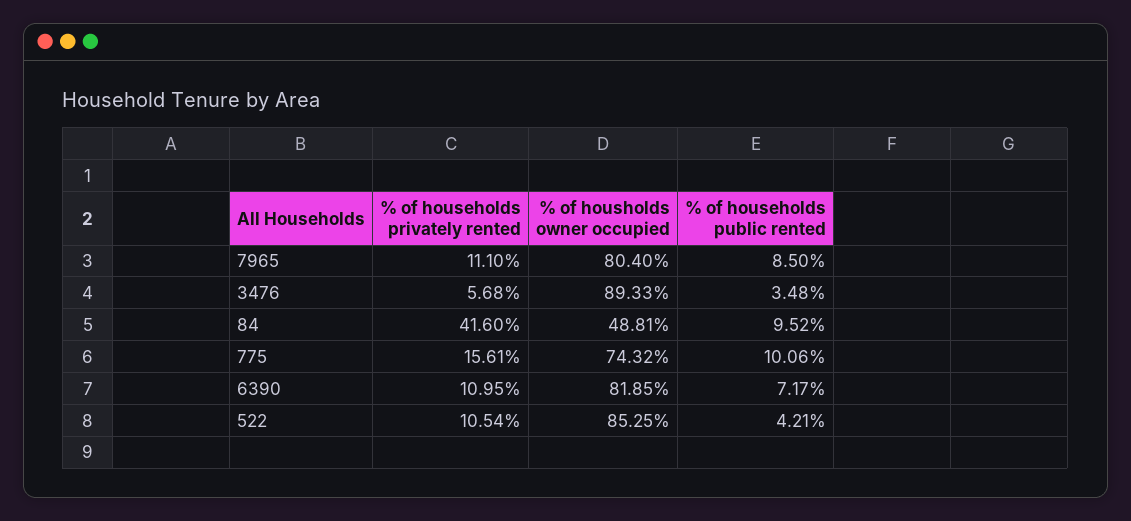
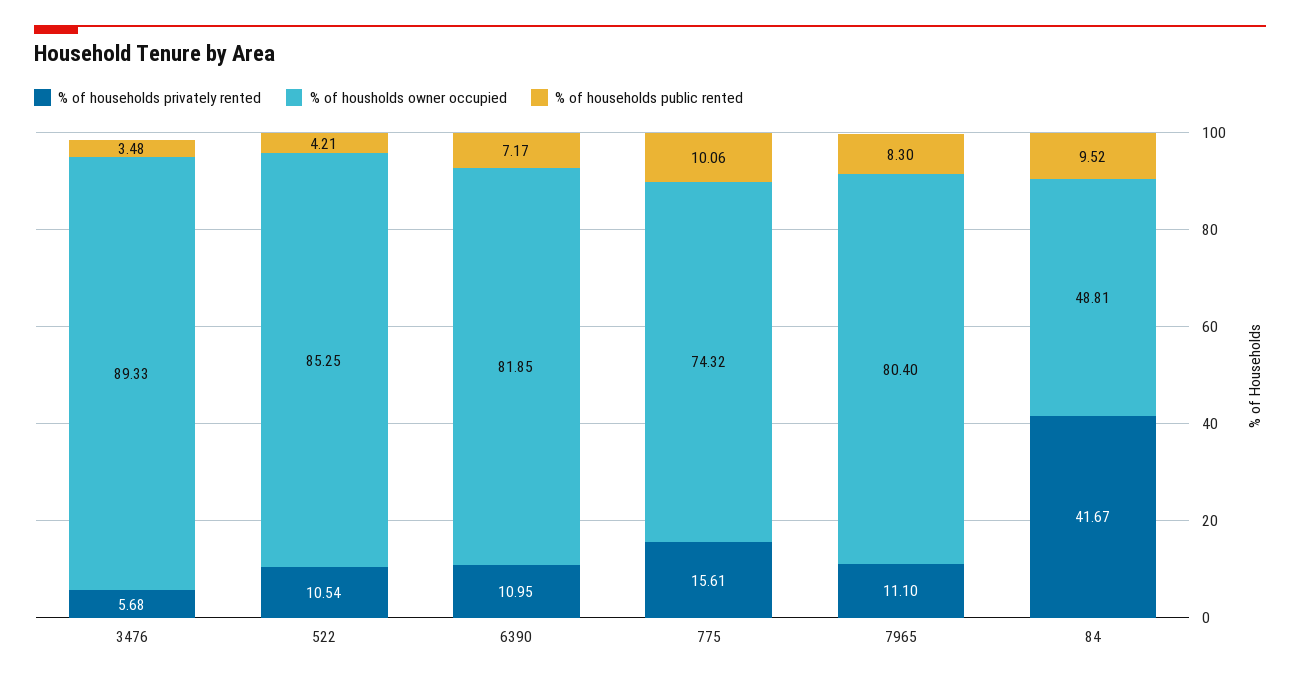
  {
    "% of households privately rented": {
      "7965": 11.1,
      "3476": 5.68,
-     "84": 41.6,
+     "84": 41.67,
      "775": 15.61,
      "6390": 10.95,
      "522": 10.54
    },
    "% of housholds owner occupied": {
      "7965": 80.4,
      "3476": 89.33,
      "84": 48.81,
      "775": 74.32,
      "6390": 81.85,
      "522": 85.25
    },
    "% of households public rented": {
-     "7965": 8.5,
+     "7965": 8.3,
      "3476": 3.48,
      "84": 9.52,
      "775": 10.06,
      "6390": 7.17,
      "522": 4.21
    }
  }

